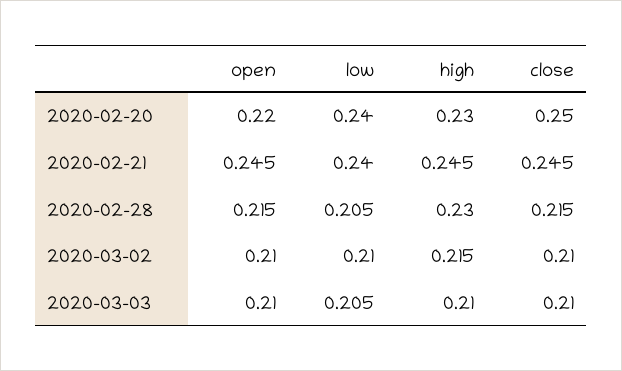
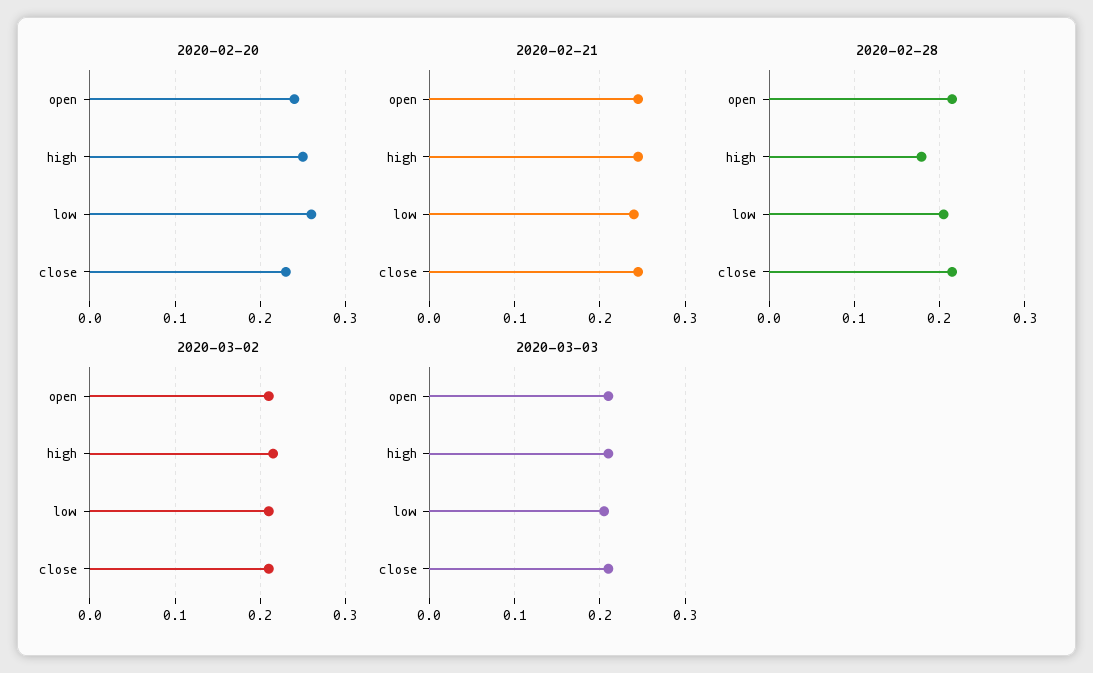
  {
    "2020-02-20": {
-     "open": 0.22,
+     "open": 0.24,
-     "low": 0.24,
+     "low": 0.26,
-     "high": 0.23,
+     "high": 0.25,
-     "close": 0.25
+     "close": 0.23
    },
    "2020-02-21": {
      "open": 0.245,
      "low": 0.24,
      "high": 0.245,
      "close": 0.245
    },
    "2020-02-28": {
      "open": 0.215,
      "low": 0.205,
-     "high": 0.23,
+     "high": 0.18,
      "close": 0.215
    },
    "2020-03-02": {
      "open": 0.21,
      "low": 0.21,
      "high": 0.215,
      "close": 0.21
    },
    "2020-03-03": {
      "open": 0.21,
      "low": 0.205,
      "high": 0.21,
      "close": 0.21
    }
  }

